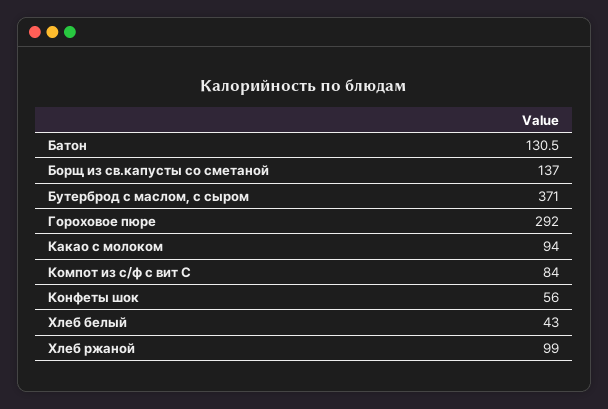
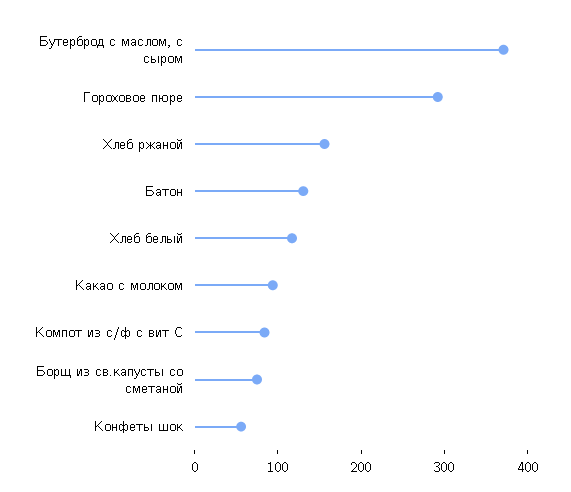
  {
    "Батон": 130.5,
-   "Борщ из св.капусты со сметаной": 137,
+   "Борщ из св.капусты со сметаной": 80,
    "Бутерброд с маслом, с сыром": 371,
    "Гороховое пюре": 292,
    "Какао с молоком": 94,
    "Компот из с/ф с вит С": 84,
    "Конфеты шок": 56,
-   "Хлеб белый": 43,
+   "Хлеб белый": 120,
-   "Хлеб ржаной": 99
+   "Хлеб ржаной": 160
  }

